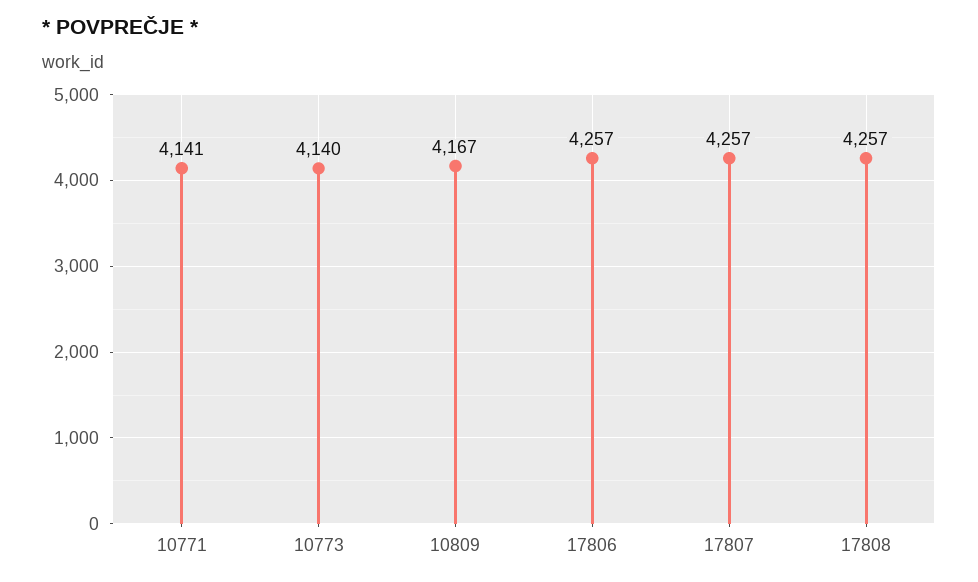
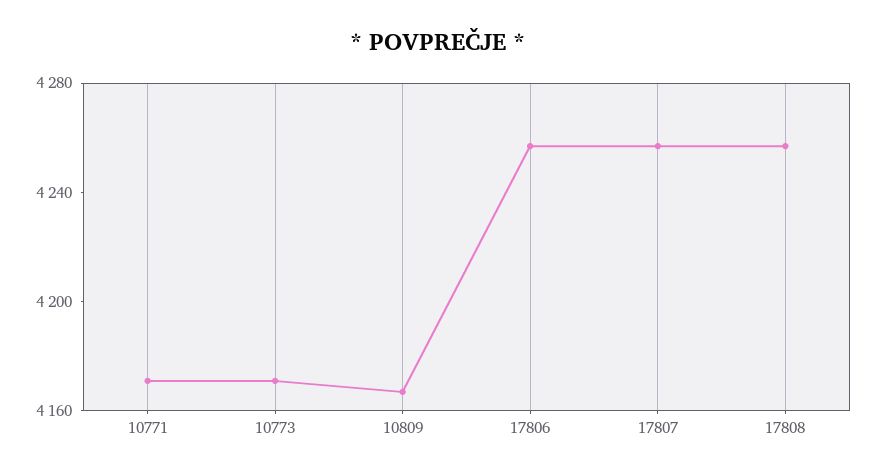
  {
-   "10771": 4141,
+   "10771": 4170,
-   "10773": 4140,
+   "10773": 4170,
    "10809": 4167,
    "17806": 4257,
    "17807": 4257,
    "17808": 4257
  }

